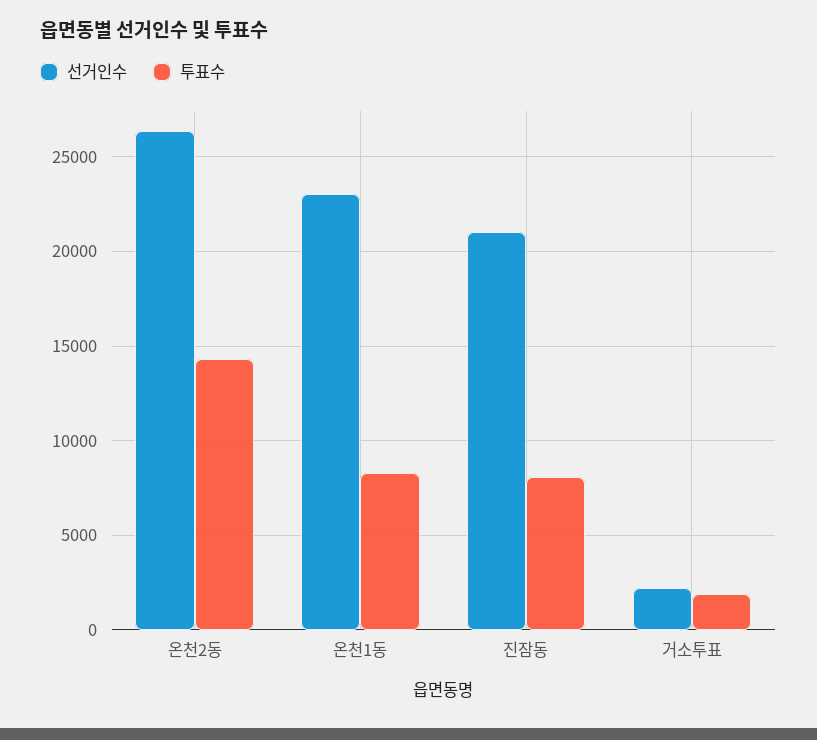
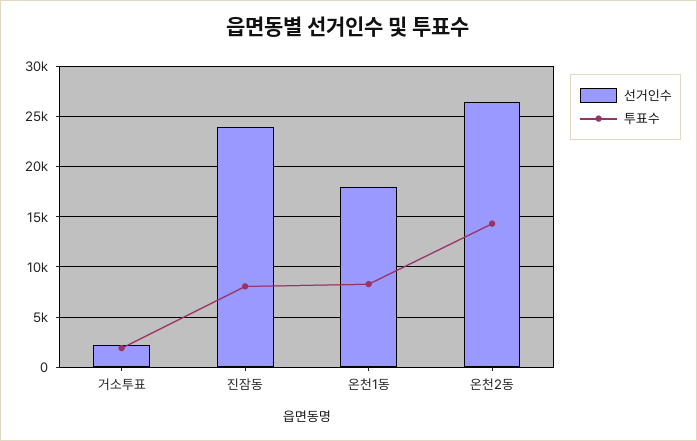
  {
    "선거인수": {
      "온천2동": 26500,
-     "온천1동": 23000,
+     "온천1동": 18000,
-     "진잠동": 21000,
+     "진잠동": 24000,
      "거소투표": 2000
    },
    "투표수": {
      "온천2동": 14500,
      "온천1동": 8500,
      "진잠동": 8000,
      "거소투표": 2000
    }
  }

